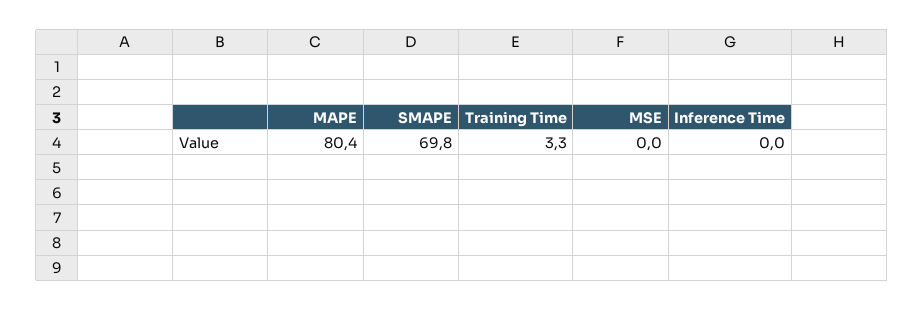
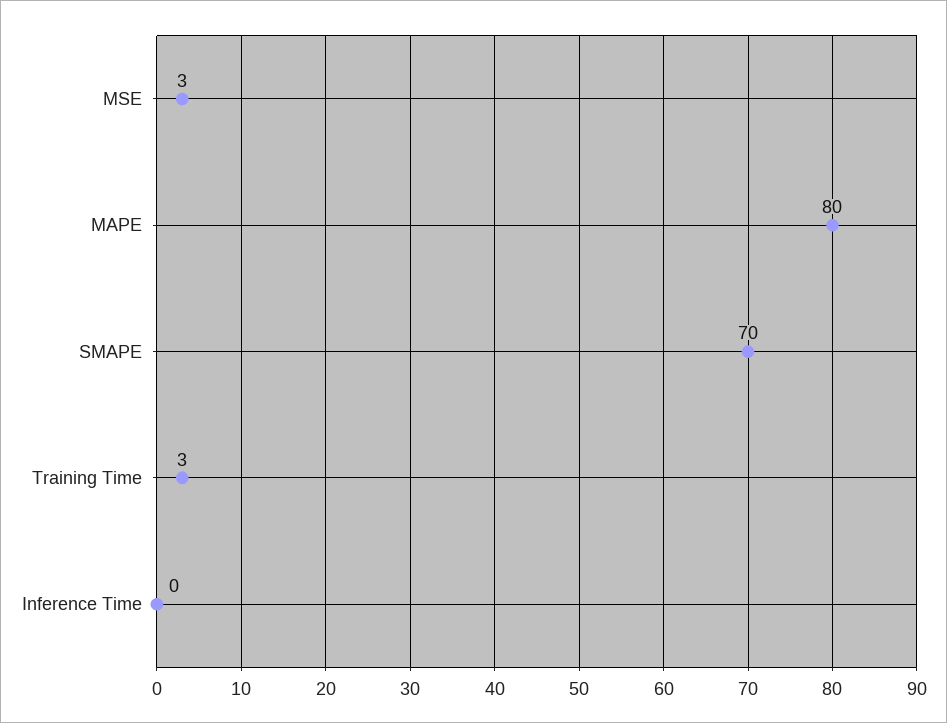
  {
    "MAPE": 80.4,
    "SMAPE": 69.8,
    "Training Time": 3.3,
-   "MSE": 0,
+   "MSE": 3,
    "Inference Time": 0
  }

